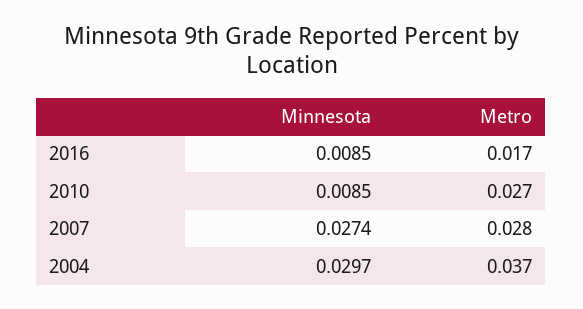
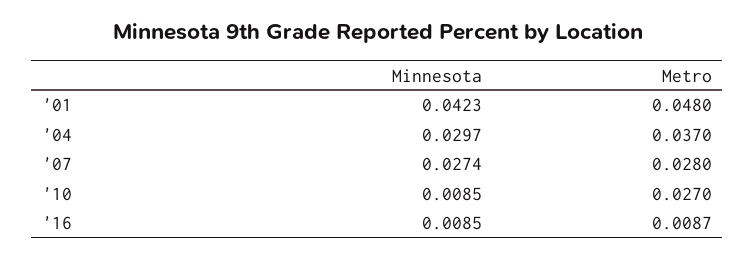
  {
    "Minnesota": {
      "2016": 0.0085,
      "2010": 0.0085,
      "2007": 0.0274,
-     "2004": 0.0297
+     "2004": 0.0297,
+     "'01": 0.0423
    },
    "Metro": {
-     "2016": 0.017,
+     "2016": 0.0087,
      "2010": 0.027,
      "2007": 0.028,
-     "2004": 0.037
+     "2004": 0.037,
+     "'01": 0.048
    }
  }

